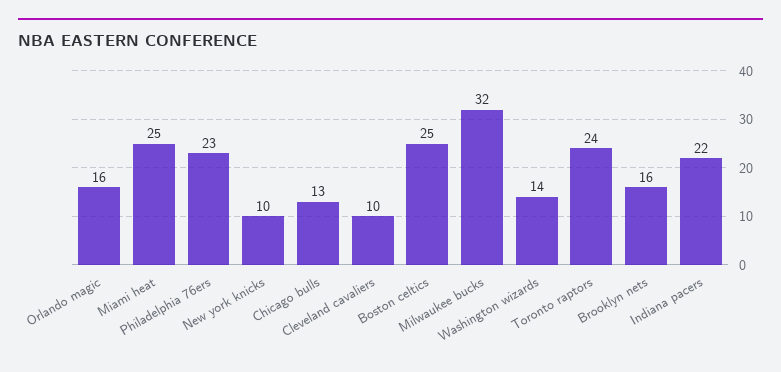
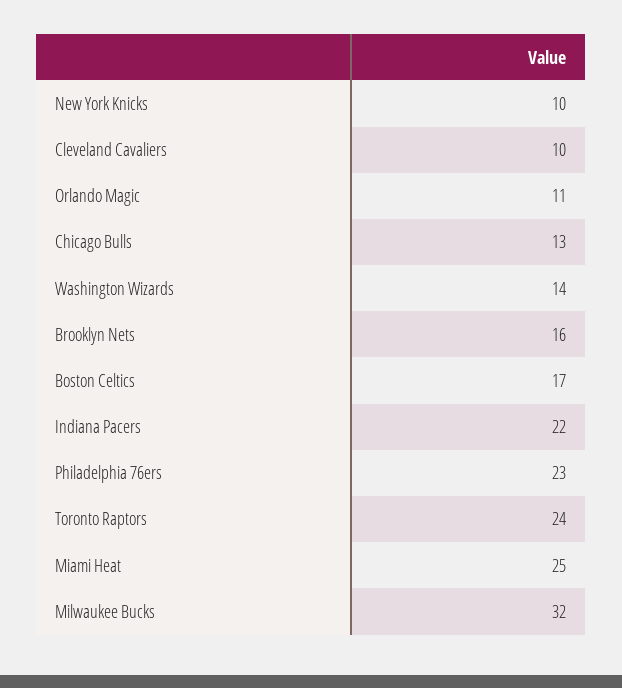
  {
-   "Orlando magic": 16,
+   "Orlando magic": 11,
    "Miami heat": 25,
    "Philadelphia 76ers": 23,
    "New york knicks": 10,
    "Chicago bulls": 13,
    "Cleveland cavaliers": 10,
-   "Boston celtics": 25,
+   "Boston celtics": 17,
    "Milwaukee bucks": 32,
    "Washington wizards": 14,
    "Toronto raptors": 24,
    "Brooklyn nets": 16,
    "Indiana pacers": 22
  }

